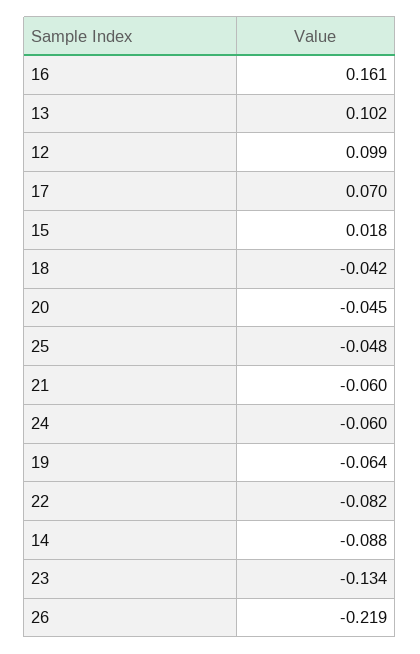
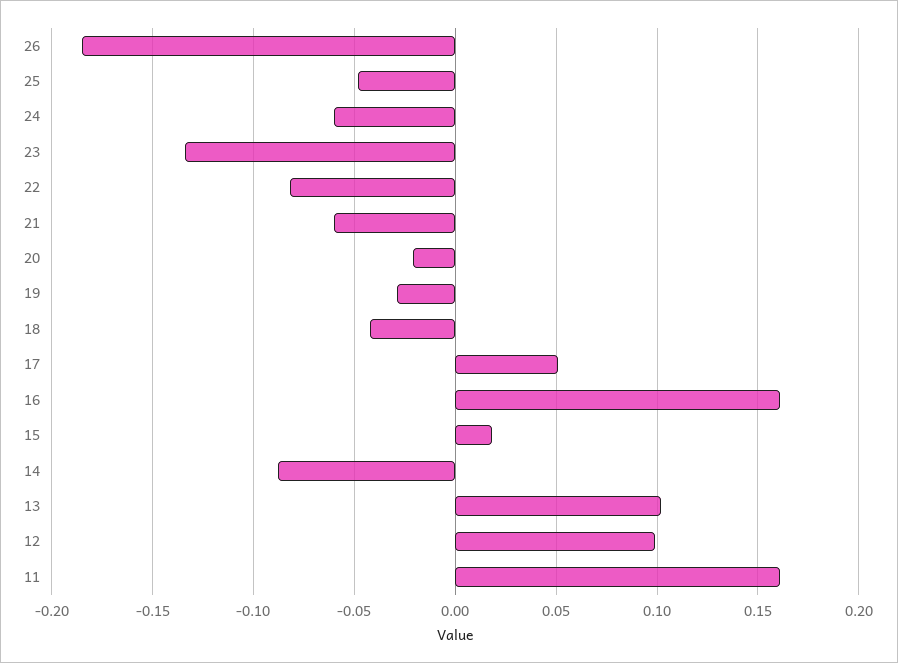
  {
    "16": 0.161,
    "13": 0.102,
    "12": 0.099,
-   "17": 0.07,
+   "17": 0.05,
    "15": 0.018,
    "18": -0.042,
-   "20": -0.045,
+   "20": -0.02,
    "25": -0.048,
    "21": -0.06,
    "24": -0.06,
-   "19": -0.064,
+   "19": -0.03,
    "22": -0.082,
    "14": -0.088,
    "23": -0.134,
-   "26": -0.219
+   "26": -0.185,
+   "11": 0.16
  }

